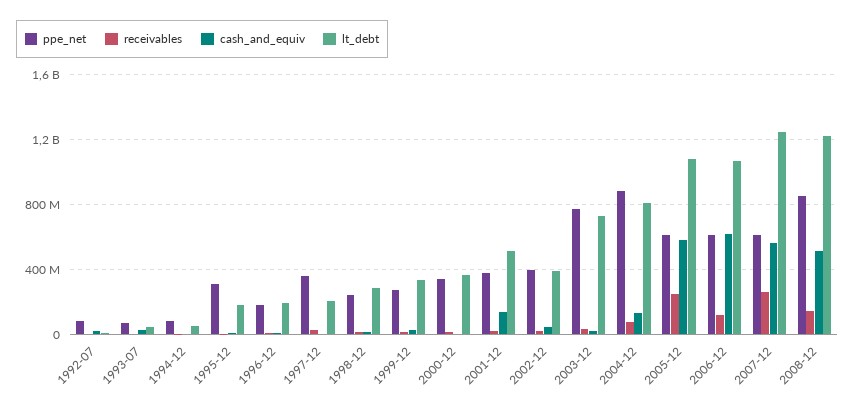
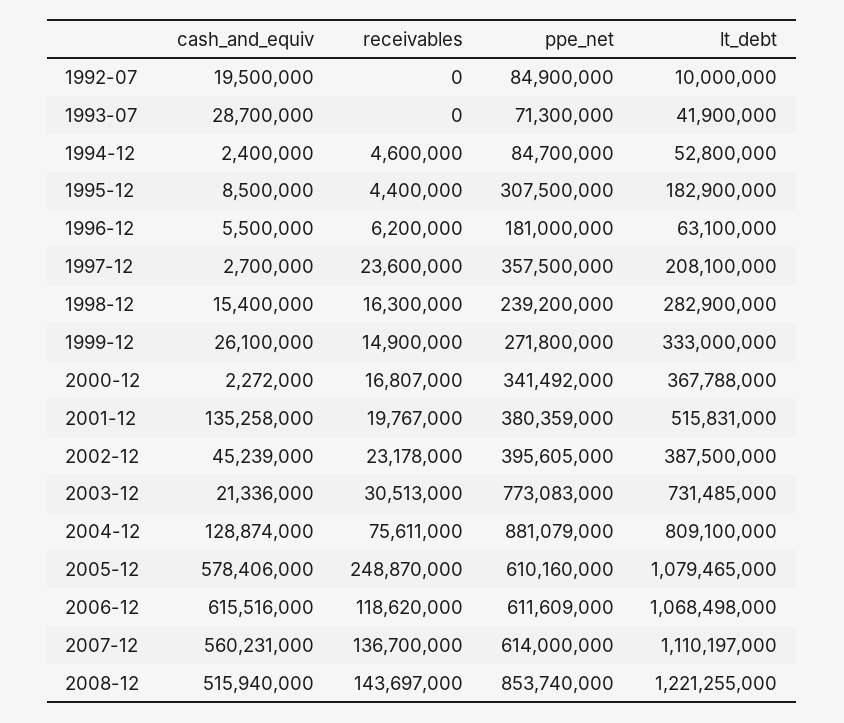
  {
    "ppe_net": {
      "1992-07": 84900000,
      "1993-07": 71300000,
      "1994-12": 84700000,
      "1995-12": 307500000,
      "1996-12": 181000000,
      "1997-12": 357500000,
      "1998-12": 239200000,
      "1999-12": 271800000,
      "2000-12": 341492000,
      "2001-12": 380359000,
      "2002-12": 395605000,
      "2003-12": 773083000,
      "2004-12": 881079000,
      "2005-12": 610160000,
      "2006-12": 611609000,
      "2007-12": 614000000,
      "2008-12": 853740000
    },
    "receivables": {
      "1992-07": 0,
      "1993-07": 0,
      "1994-12": 4600000,
      "1995-12": 4400000,
      "1996-12": 6200000,
      "1997-12": 23600000,
      "1998-12": 16300000,
      "1999-12": 14900000,
      "2000-12": 16807000,
      "2001-12": 19767000,
      "2002-12": 23178000,
      "2003-12": 30513000,
      "2004-12": 75611000,
      "2005-12": 248870000,
      "2006-12": 118620000,
-     "2007-12": 250000000,
+     "2007-12": 136700000,
      "2008-12": 143697000
    },
    "cash_and_equiv": {
      "1992-07": 19500000,
      "1993-07": 28700000,
      "1994-12": 2400000,
      "1995-12": 8500000,
      "1996-12": 5500000,
      "1997-12": 2700000,
      "1998-12": 15400000,
      "1999-12": 26100000,
      "2000-12": 2272000,
      "2001-12": 135258000,
      "2002-12": 45239000,
      "2003-12": 21336000,
      "2004-12": 128874000,
      "2005-12": 578406000,
      "2006-12": 615516000,
      "2007-12": 560231000,
      "2008-12": 515940000
    },
    "lt_debt": {
      "1992-07": 10000000,
      "1993-07": 41900000,
      "1994-12": 52800000,
      "1995-12": 182900000,
-     "1996-12": 200000000,
+     "1996-12": 63100000,
      "1997-12": 208100000,
      "1998-12": 282900000,
      "1999-12": 333000000,
      "2000-12": 367788000,
      "2001-12": 515831000,
      "2002-12": 387500000,
      "2003-12": 731485000,
      "2004-12": 809100000,
      "2005-12": 1079465000,
      "2006-12": 1068498000,
-     "2007-12": 1250000000,
+     "2007-12": 1110197000,
      "2008-12": 1221255000
    }
  }

